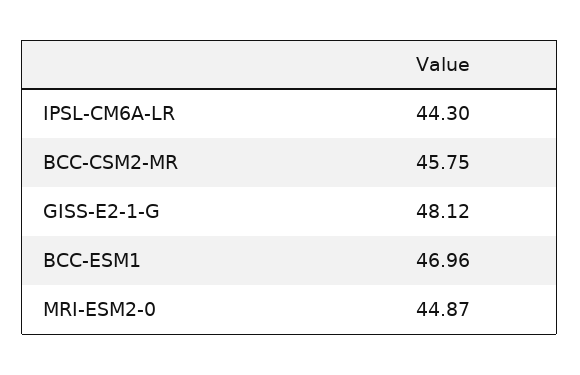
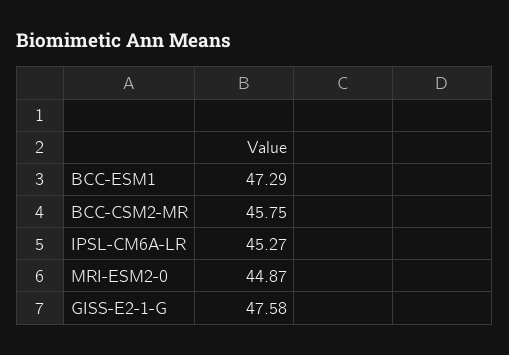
  {
-   "IPSL-CM6A-LR": 44.3,
+   "IPSL-CM6A-LR": 45.27,
    "BCC-CSM2-MR": 45.75,
-   "GISS-E2-1-G": 48.12,
+   "GISS-E2-1-G": 47.58,
-   "BCC-ESM1": 46.96,
+   "BCC-ESM1": 47.29,
    "MRI-ESM2-0": 44.87
  }

